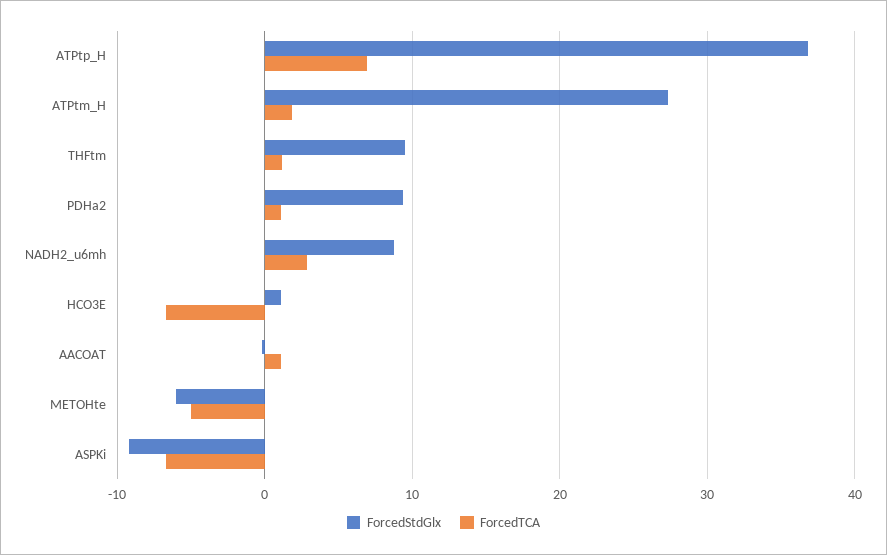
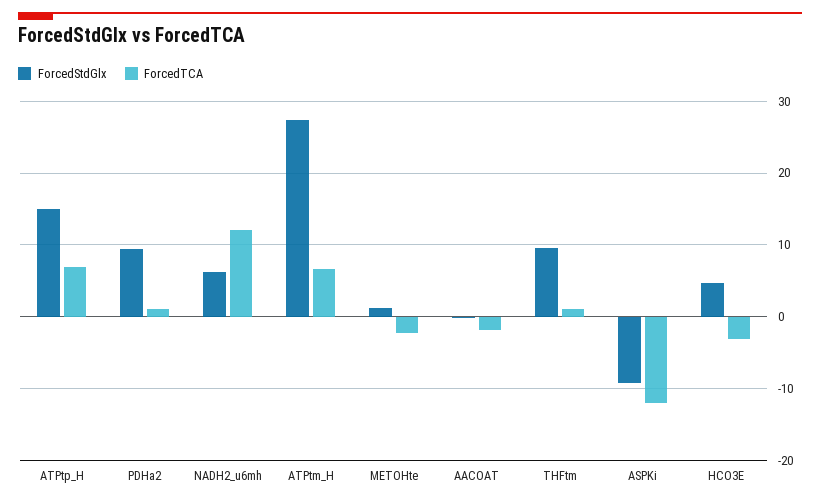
  {
    "ForcedStdGlx": {
-     "ATPtp_H": 37,
+     "ATPtp_H": 15,
      "ATPtm_H": 27,
      "THFtm": 10,
      "PDHa2": 9,
-     "NADH2_u6mh": 9,
+     "NADH2_u6mh": 6,
-     "HCO3E": 1,
+     "HCO3E": 5,
      "AACOAT": 0,
-     "METOHte": -6,
+     "METOHte": 1,
      "ASPKi": -9
    },
    "ForcedTCA": {
      "ATPtp_H": 7,
-     "ATPtm_H": 2,
+     "ATPtm_H": 7,
      "THFtm": 1,
      "PDHa2": 1,
-     "NADH2_u6mh": 3,
+     "NADH2_u6mh": 12,
-     "HCO3E": -7,
+     "HCO3E": -3,
-     "AACOAT": 1,
+     "AACOAT": -2,
-     "METOHte": -5,
+     "METOHte": -2,
-     "ASPKi": -7
+     "ASPKi": -12
    }
  }

